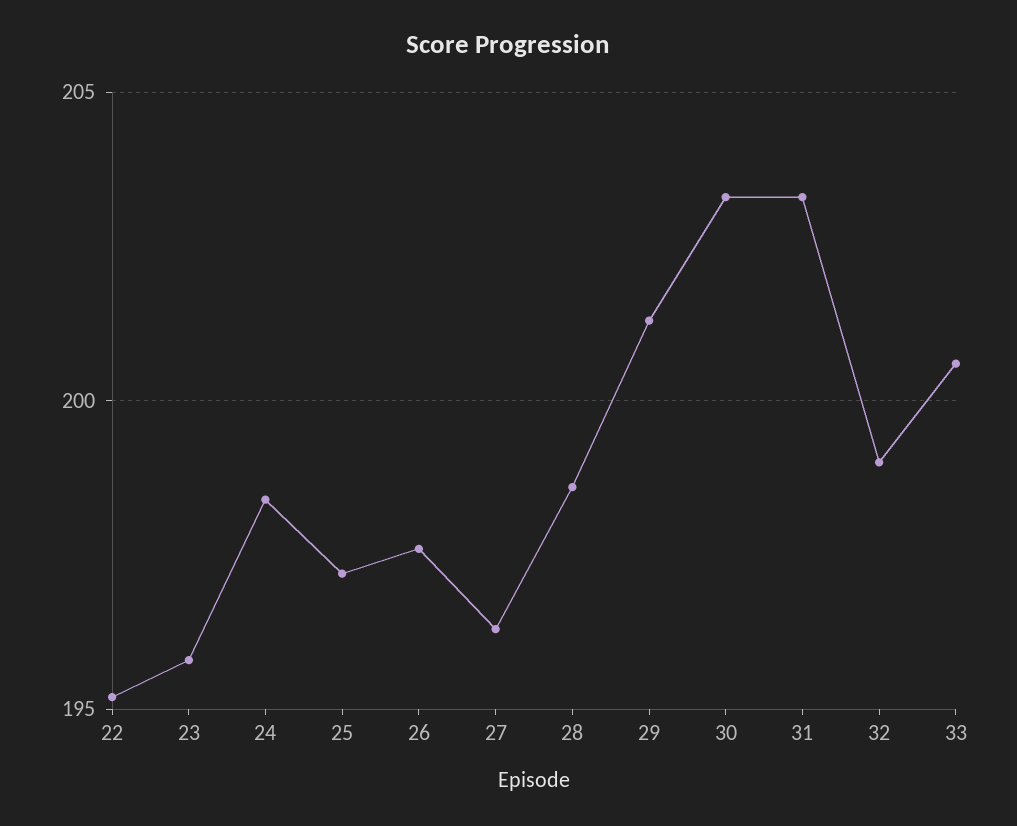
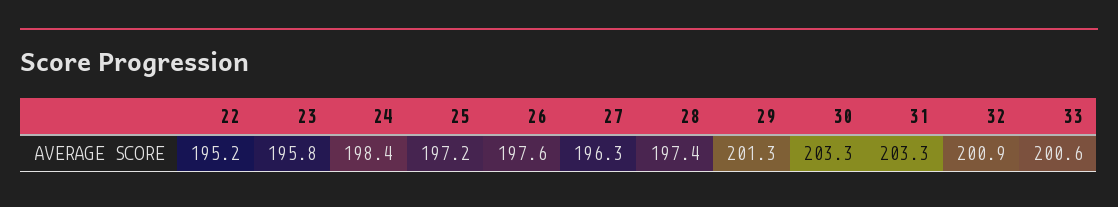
  {
    "22": 195.2,
    "23": 195.8,
    "24": 198.4,
    "25": 197.2,
    "26": 197.6,
    "27": 196.3,
-   "28": 198.5,
+   "28": 197.4,
    "29": 201.3,
    "30": 203.3,
    "31": 203.3,
-   "32": 199,
+   "32": 200.9,
    "33": 200.6
  }

